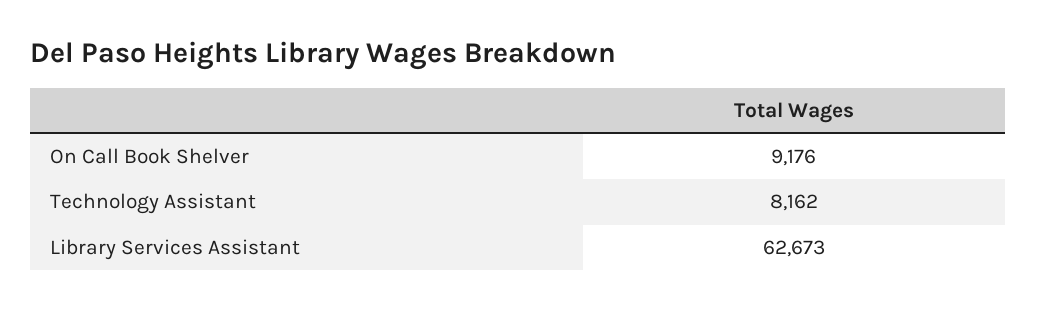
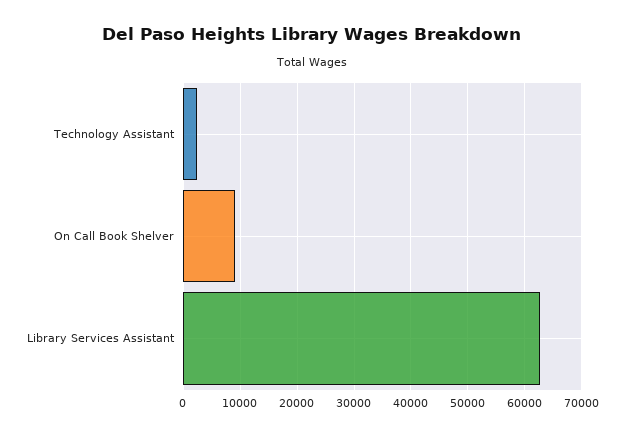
  {
    "On Call Book Shelver": 9176,
-   "Technology Assistant": 8162,
+   "Technology Assistant": 2000,
    "Library Services Assistant": 62673
  }

